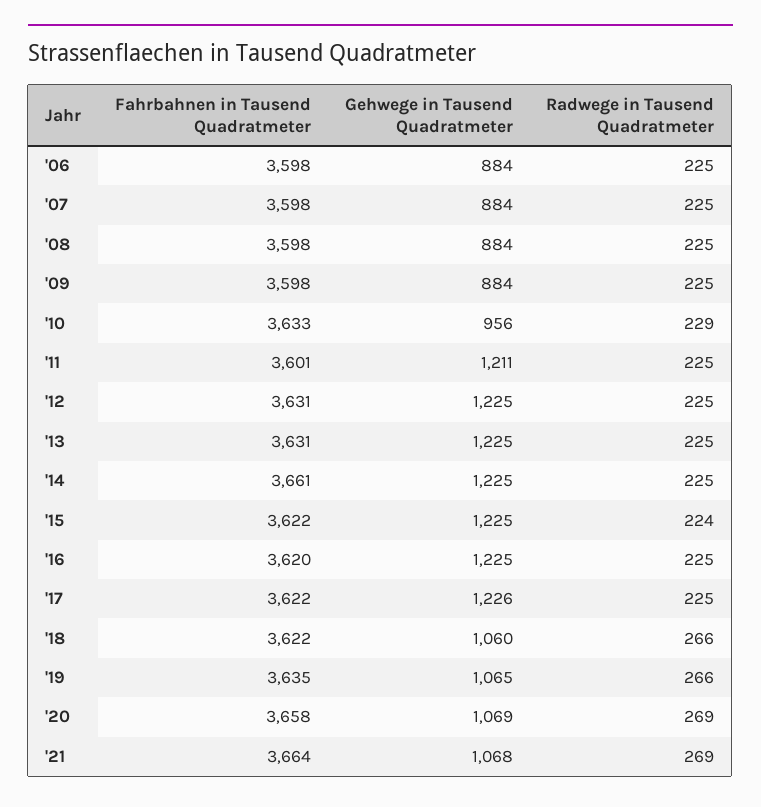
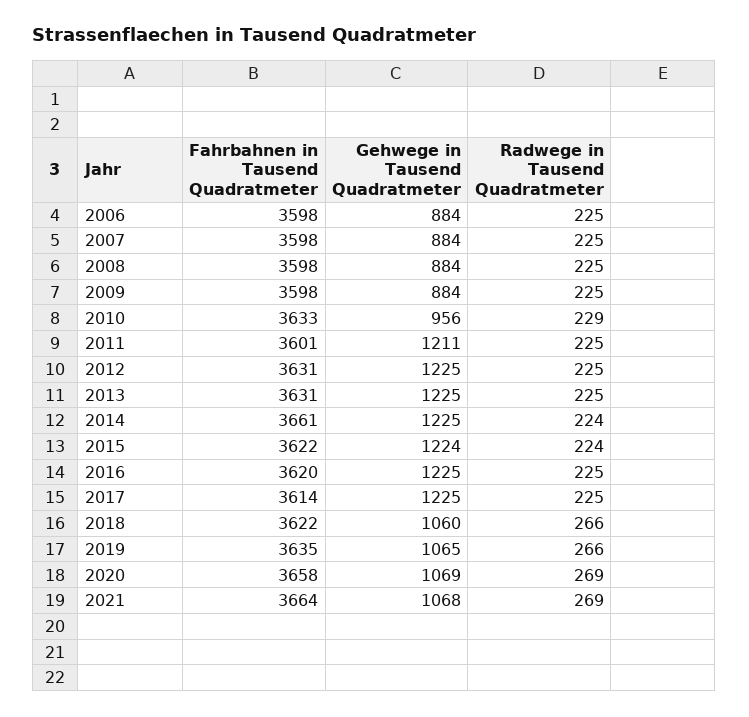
  {
    "Fahrbahnen in Tausend Quadratmeter": {
      "'06": 3598,
      "'07": 3598,
      "'08": 3598,
      "'09": 3598,
      "'10": 3633,
      "'11": 3601,
      "'12": 3631,
      "'13": 3631,
      "'14": 3661,
      "'15": 3622,
      "'16": 3620,
-     "'17": 3622,
+     "'17": 3614,
      "'18": 3622,
      "'19": 3635,
      "'20": 3658,
      "'21": 3664
    },
    "Gehwege in Tausend Quadratmeter": {
      "'06": 884,
      "'07": 884,
      "'08": 884,
      "'09": 884,
      "'10": 956,
      "'11": 1211,
      "'12": 1225,
      "'13": 1225,
      "'14": 1225,
-     "'15": 1225,
+     "'15": 1224,
      "'16": 1225,
-     "'17": 1226,
+     "'17": 1225,
      "'18": 1060,
      "'19": 1065,
      "'20": 1069,
      "'21": 1068
    },
    "Radwege in Tausend Quadratmeter": {
      "'06": 225,
      "'07": 225,
      "'08": 225,
      "'09": 225,
      "'10": 229,
      "'11": 225,
      "'12": 225,
      "'13": 225,
-     "'14": 225,
+     "'14": 224,
      "'15": 224,
      "'16": 225,
      "'17": 225,
      "'18": 266,
      "'19": 266,
      "'20": 269,
      "'21": 269
    }
  }

